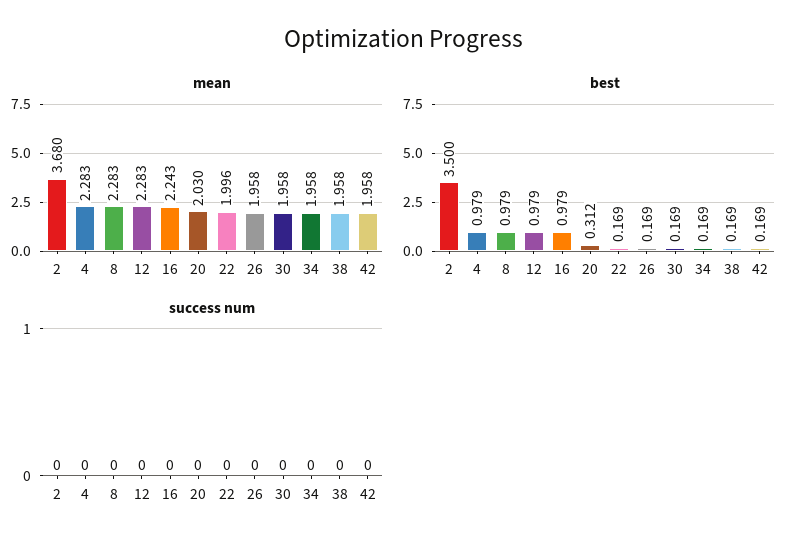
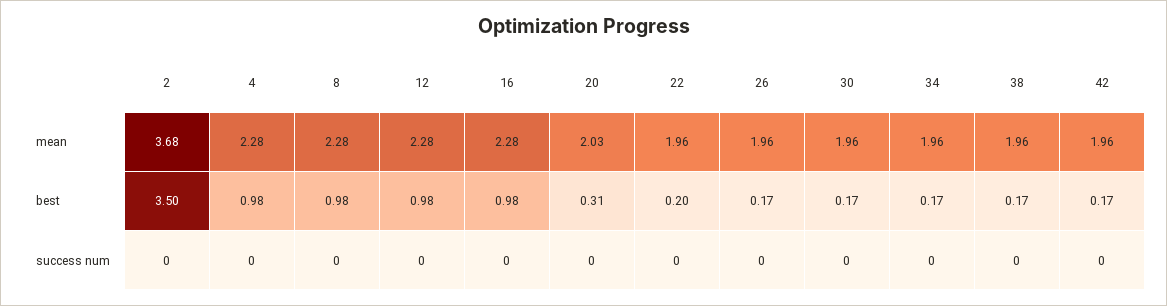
  {
    "mean": {
      "2": 3.68,
      "4": 2.283,
      "8": 2.283,
      "12": 2.283,
-     "16": 2.243,
+     "16": 2.28,
      "20": 2.03,
-     "22": 1.996,
+     "22": 1.96,
      "26": 1.958,
      "30": 1.958,
      "34": 1.958,
      "38": 1.958,
      "42": 1.958
    },
    "best": {
      "2": 3.5,
      "4": 0.979,
      "8": 0.979,
      "12": 0.979,
      "16": 0.979,
      "20": 0.312,
-     "22": 0.169,
+     "22": 0.2,
      "26": 0.169,
      "30": 0.169,
      "34": 0.169,
      "38": 0.169,
      "42": 0.169
    },
    "success num": {
      "2": 0,
      "4": 0,
      "8": 0,
      "12": 0,
      "16": 0,
      "20": 0,
      "22": 0,
      "26": 0,
      "30": 0,
      "34": 0,
      "38": 0,
      "42": 0
    }
  }

